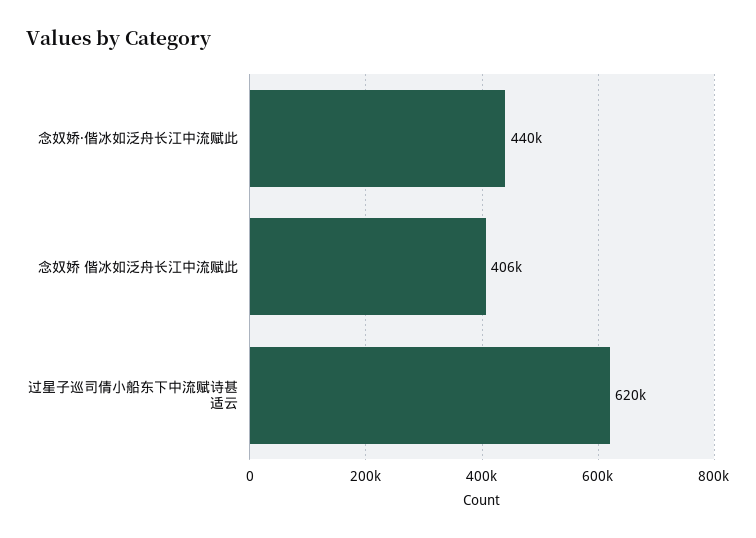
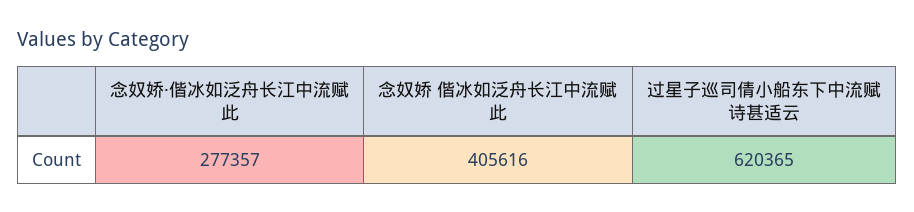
  {
-   "念奴娇·偕冰如泛舟长江中流赋此": 440000,
+   "念奴娇·偕冰如泛舟长江中流赋此": 277357,
    "念奴娇 偕冰如泛舟长江中流赋此": 405616,
    "过星子巡司倩小船东下中流赋诗甚适云": 620365
  }

